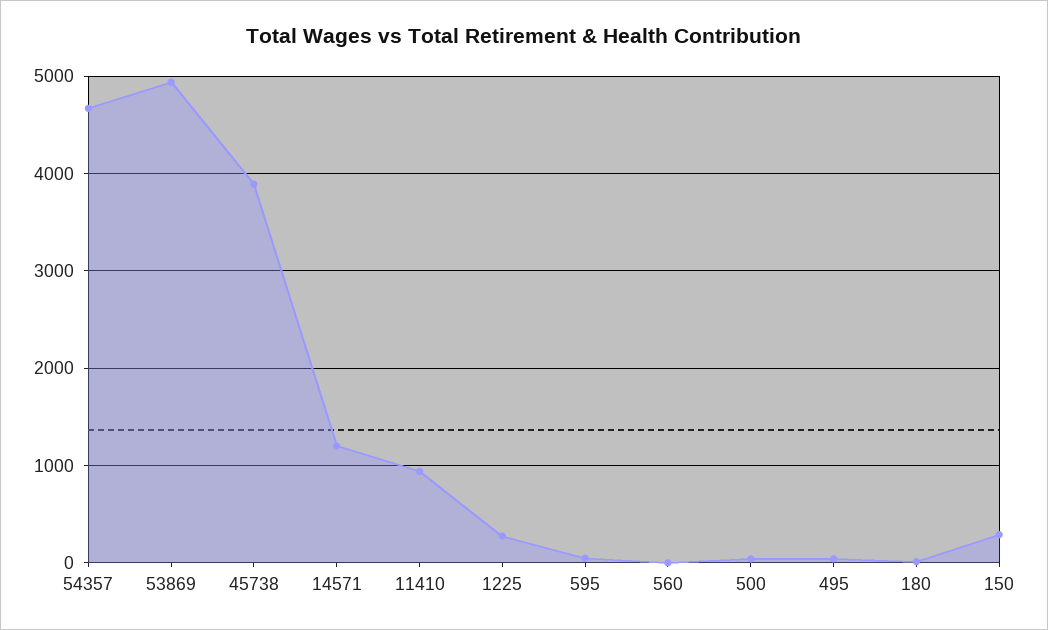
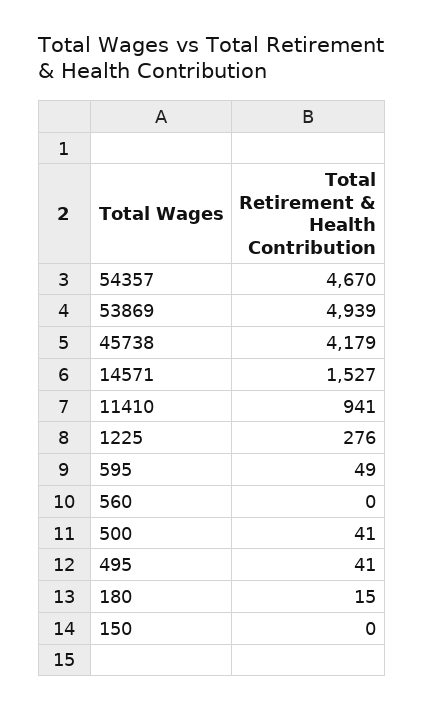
  {
    "54357": 4670,
    "53869": 4939,
-   "45738": 3900,
+   "45738": 4179,
-   "14571": 1200,
+   "14571": 1527,
    "11410": 941,
    "1225": 276,
    "595": 49,
    "560": 0,
    "500": 41,
    "495": 41,
    "180": 15,
-   "150": 300
+   "150": 0
  }

